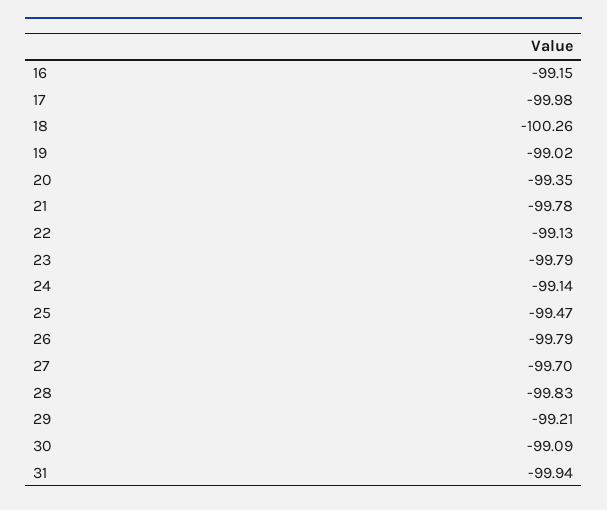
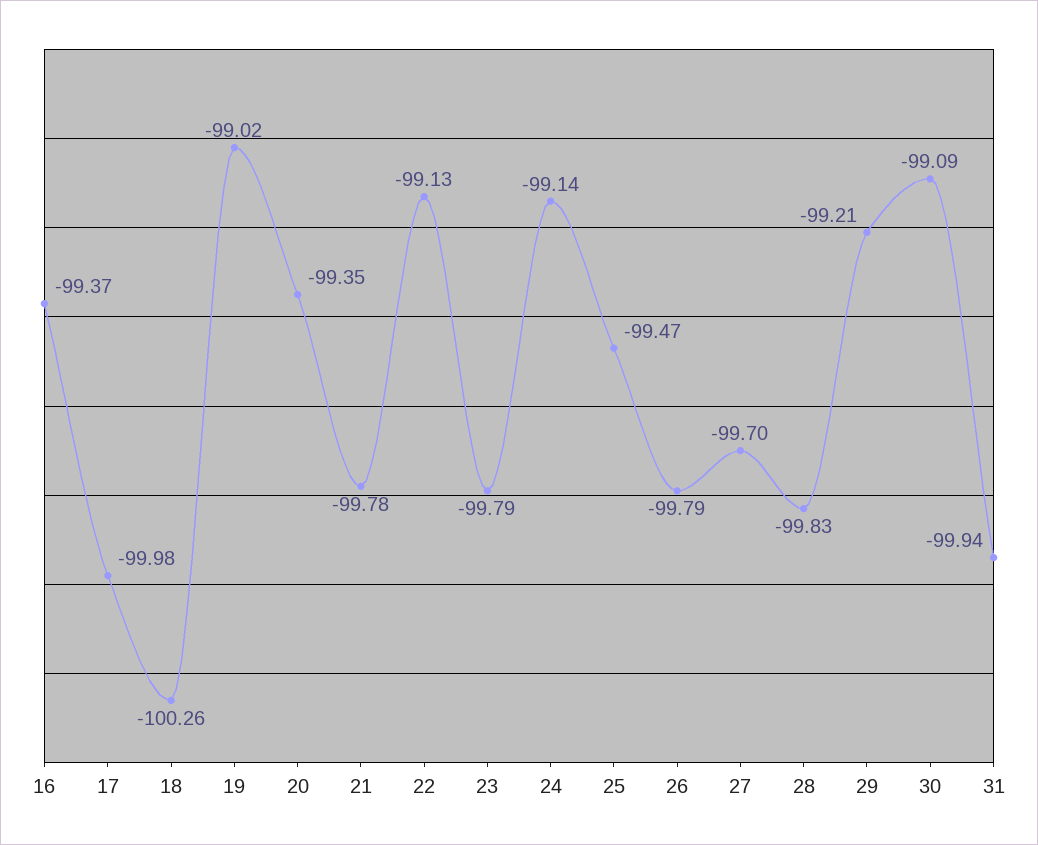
  {
-   "16": -99.15,
+   "16": -99.37,
    "17": -99.98,
    "18": -100.26,
    "19": -99.02,
    "20": -99.35,
    "21": -99.78,
    "22": -99.13,
    "23": -99.79,
    "24": -99.14,
    "25": -99.47,
    "26": -99.79,
    "27": -99.7,
    "28": -99.83,
    "29": -99.21,
    "30": -99.09,
    "31": -99.94
  }

